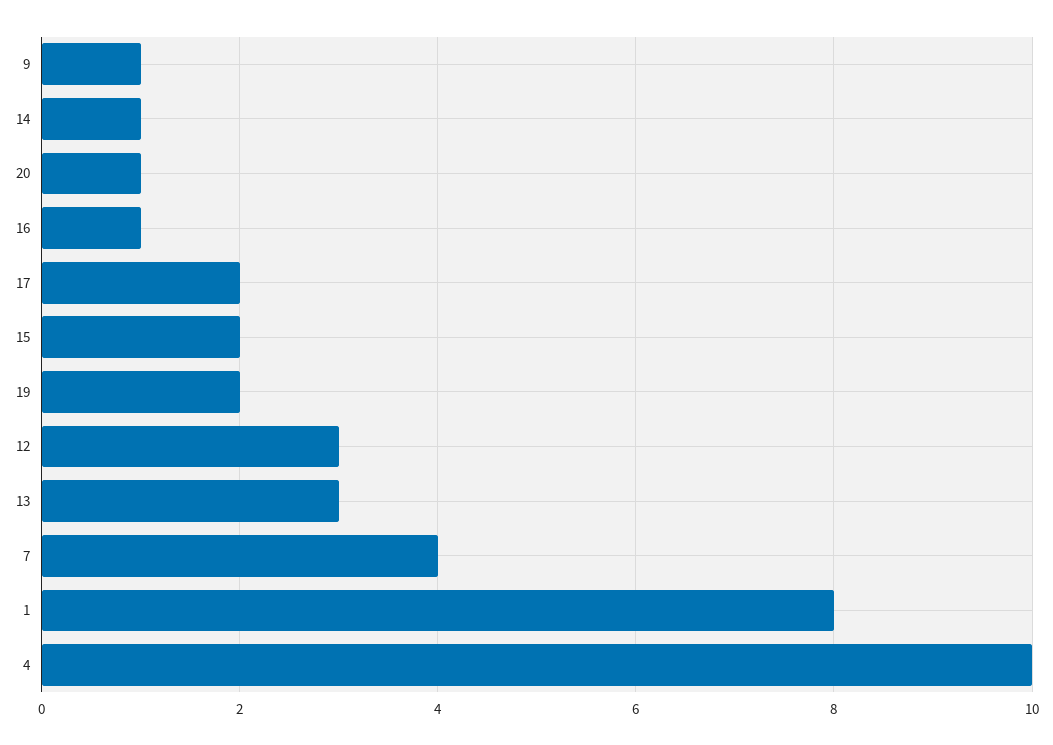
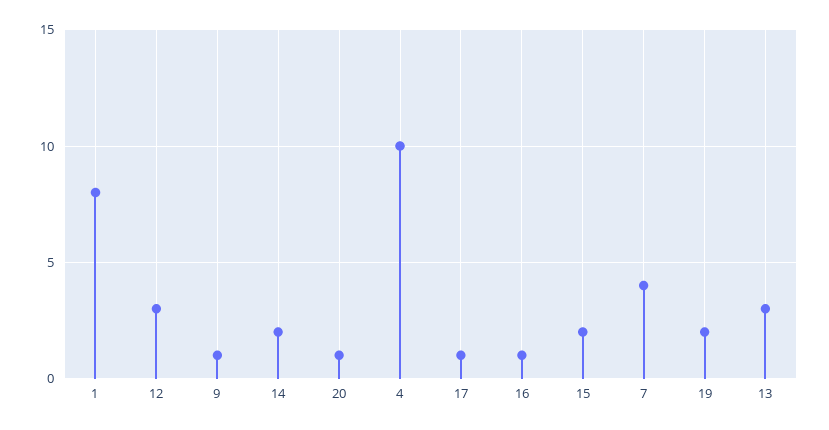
  {
    "9": 1,
-   "14": 1,
+   "14": 2,
    "20": 1,
    "16": 1,
-   "17": 2,
+   "17": 1,
    "15": 2,
    "19": 2,
    "12": 3,
    "13": 3,
    "7": 4,
    "1": 8,
    "4": 10
  }

